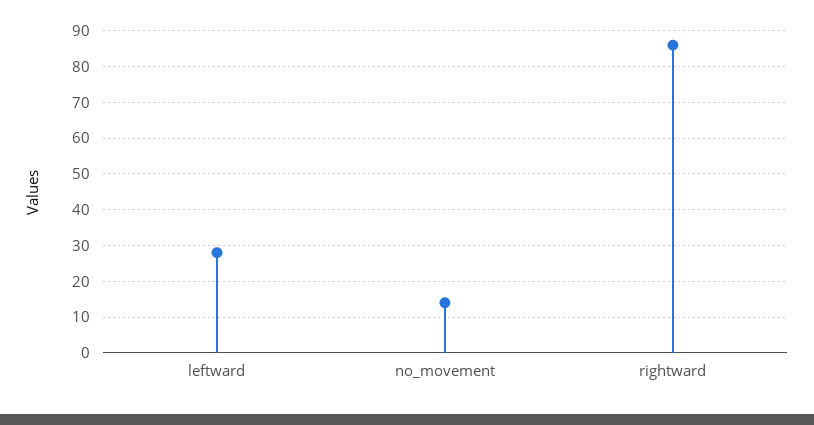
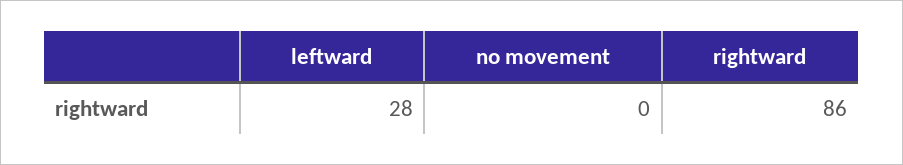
  {
    "leftward": 28,
-   "no_movement": 15,
+   "no_movement": 0,
    "rightward": 86
  }

